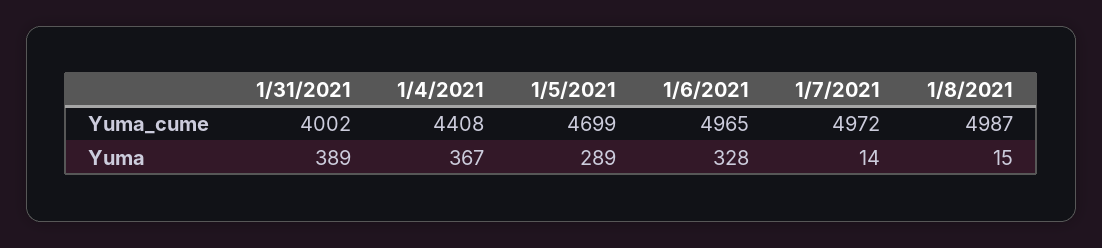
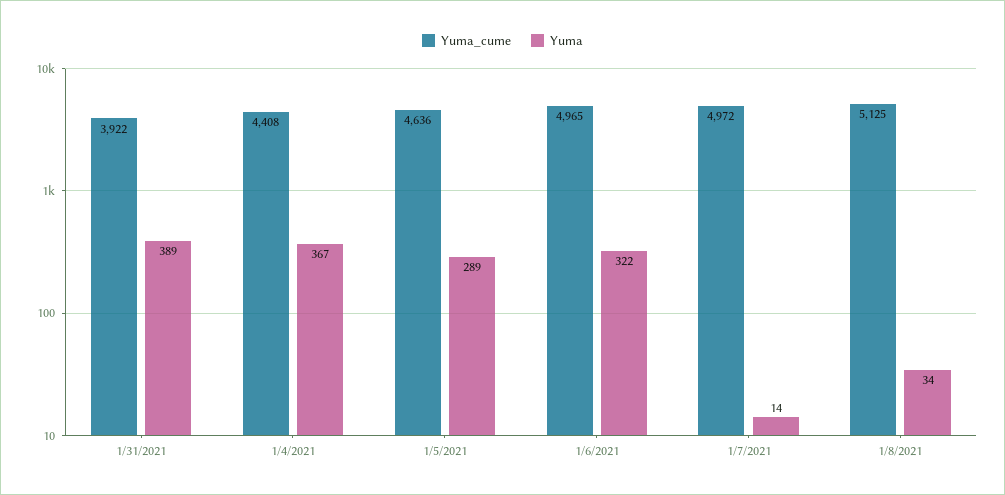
  {
    "Yuma_cume": {
-     "1/31/2021": 4002,
+     "1/31/2021": 3922,
      "1/4/2021": 4408,
-     "1/5/2021": 4699,
+     "1/5/2021": 4636,
      "1/6/2021": 4965,
      "1/7/2021": 4972,
-     "1/8/2021": 4987
+     "1/8/2021": 5125
    },
    "Yuma": {
      "1/31/2021": 389,
      "1/4/2021": 367,
      "1/5/2021": 289,
-     "1/6/2021": 328,
+     "1/6/2021": 322,
      "1/7/2021": 14,
-     "1/8/2021": 15
+     "1/8/2021": 34
    }
  }

